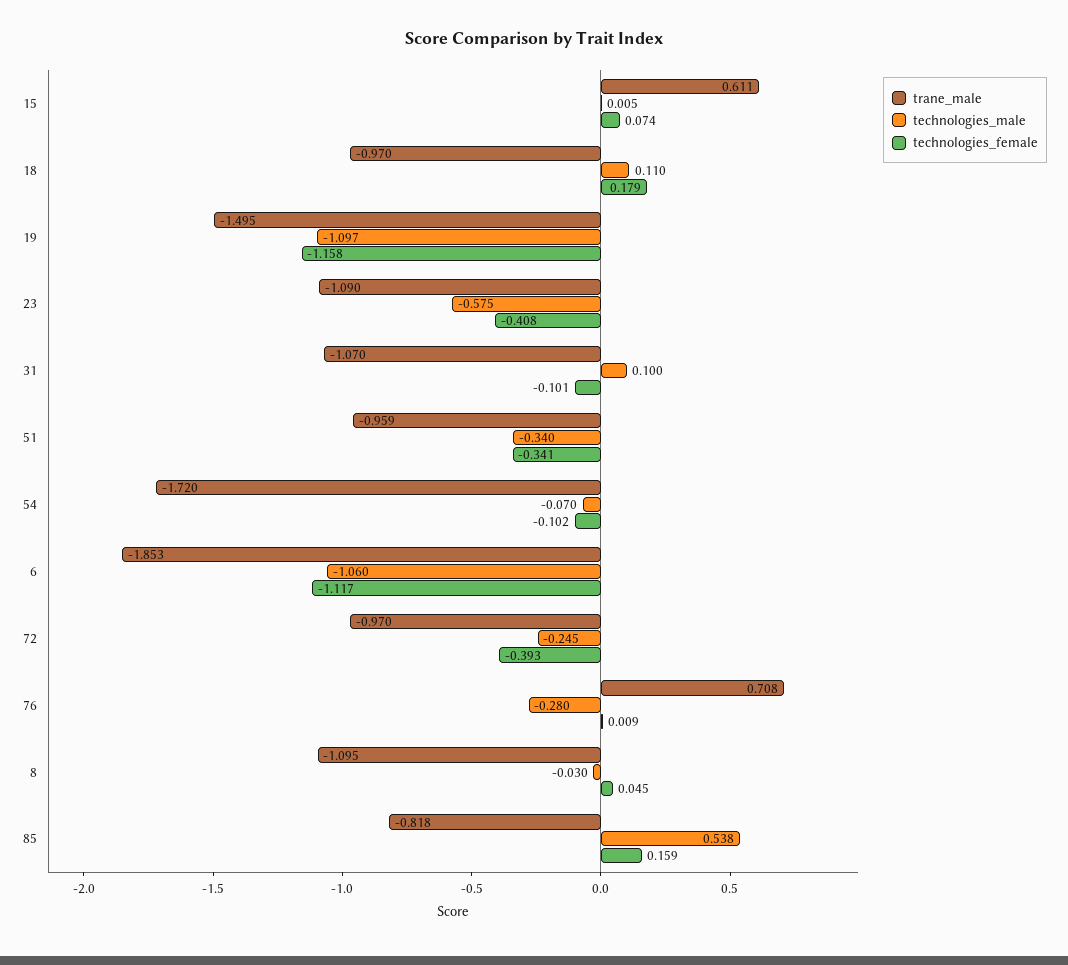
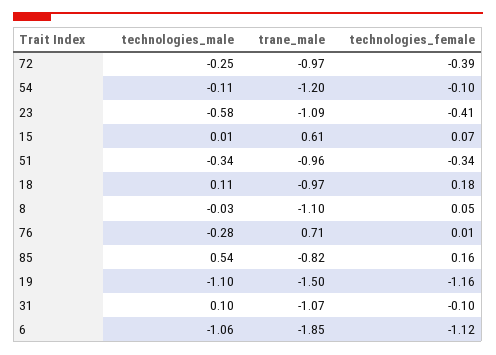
  {
    "trane_male": {
      "15": 0.611,
      "18": -0.97,
      "19": -1.495,
      "23": -1.09,
      "31": -1.07,
      "51": -0.959,
-     "54": -1.72,
+     "54": -1.2,
      "6": -1.853,
      "72": -0.97,
      "76": 0.708,
      "8": -1.095,
      "85": -0.818
    },
    "technologies_male": {
      "15": 0.005,
      "18": 0.11,
      "19": -1.097,
      "23": -0.575,
      "31": 0.1,
      "51": -0.34,
-     "54": -0.07,
+     "54": -0.11,
      "6": -1.06,
      "72": -0.245,
      "76": -0.28,
      "8": -0.03,
      "85": 0.538
    },
    "technologies_female": {
      "15": 0.074,
      "18": 0.179,
      "19": -1.158,
      "23": -0.408,
      "31": -0.101,
      "51": -0.341,
      "54": -0.102,
      "6": -1.117,
      "72": -0.393,
      "76": 0.009,
      "8": 0.045,
      "85": 0.159
    }
  }

